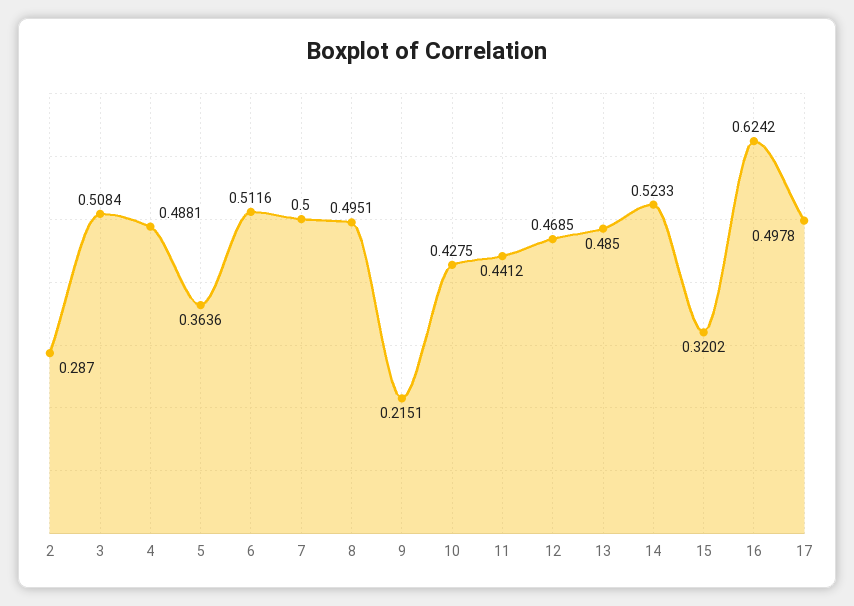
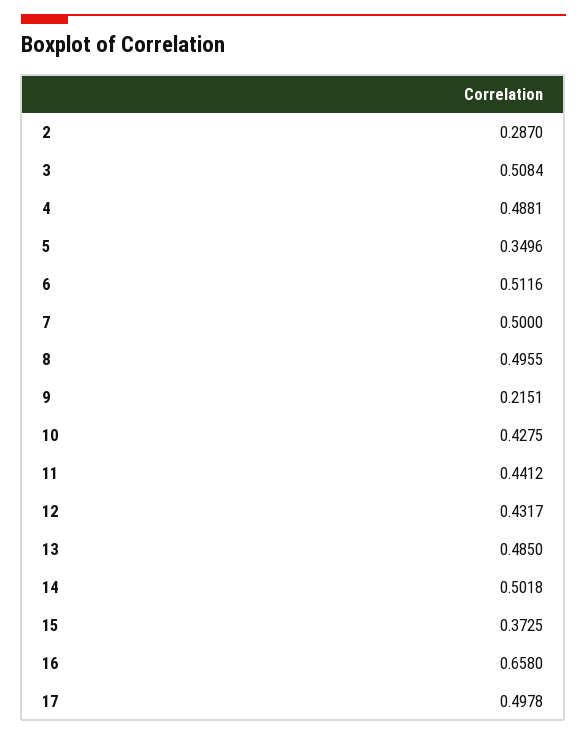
  {
    "2": 0.287,
    "3": 0.5084,
    "4": 0.4881,
-   "5": 0.3636,
+   "5": 0.3496,
    "6": 0.5116,
    "7": 0.5,
-   "8": 0.4951,
+   "8": 0.4955,
    "9": 0.2151,
    "10": 0.4275,
    "11": 0.4412,
-   "12": 0.4685,
+   "12": 0.4317,
    "13": 0.485,
-   "14": 0.5233,
+   "14": 0.5018,
-   "15": 0.3202,
+   "15": 0.3725,
-   "16": 0.6242,
+   "16": 0.658,
    "17": 0.4978
  }

